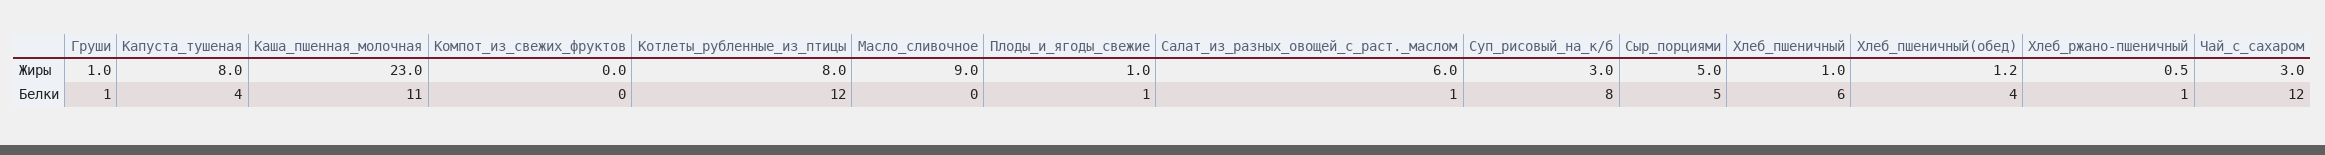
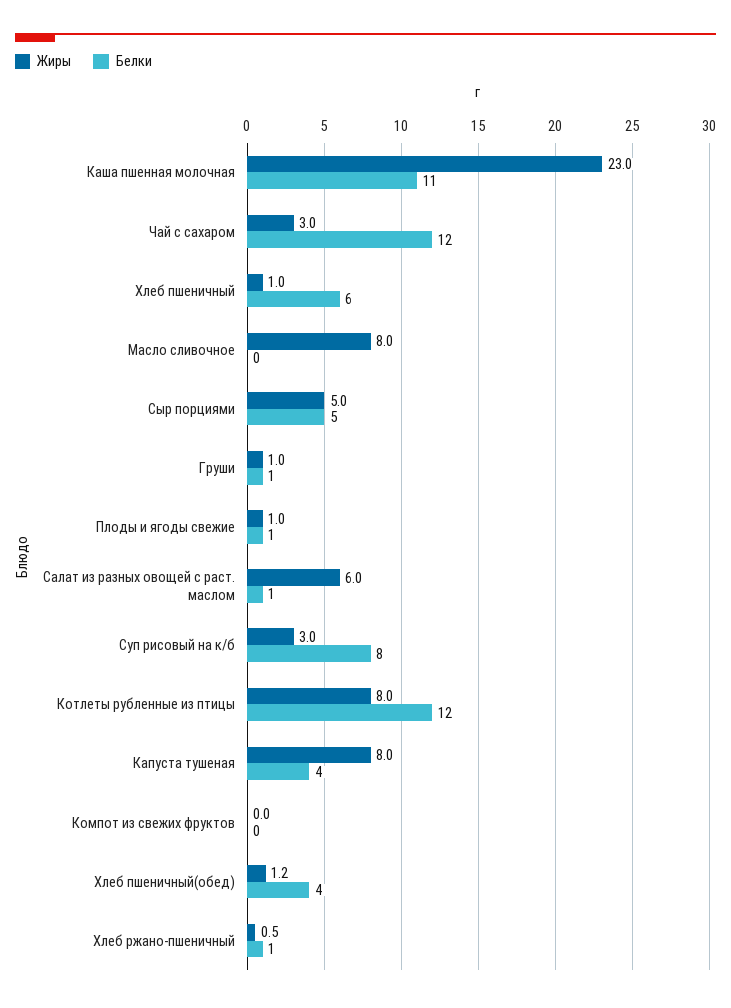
  {
    "Жиры": {
      "Груши": 1,
      "Капуста_тушеная": 8,
      "Каша_пшенная_молочная": 23,
      "Компот_из_свежих_фруктов": 0,
      "Котлеты_рубленные_из_птицы": 8,
-     "Масло_сливочное": 9,
+     "Масло_сливочное": 8,
      "Плоды_и_ягоды_свежие": 1,
      "Салат_из_разных_овощей_с_раст._маслом": 6,
      "Суп_рисовый_на_к/б": 3,
      "Сыр_порциями": 5,
      "Хлеб_пшеничный": 1,
      "Хлеб_пшеничный(обед)": 1.2,
      "Хлеб_ржано-пшеничный": 0.5,
      "Чай_с_сахаром": 3
    },
    "Белки": {
      "Груши": 1,
      "Капуста_тушеная": 4,
      "Каша_пшенная_молочная": 11,
      "Компот_из_свежих_фруктов": 0,
      "Котлеты_рубленные_из_птицы": 12,
      "Масло_сливочное": 0,
      "Плоды_и_ягоды_свежие": 1,
      "Салат_из_разных_овощей_с_раст._маслом": 1,
      "Суп_рисовый_на_к/б": 8,
      "Сыр_порциями": 5,
      "Хлеб_пшеничный": 6,
      "Хлеб_пшеничный(обед)": 4,
      "Хлеб_ржано-пшеничный": 1,
      "Чай_с_сахаром": 12
    }
  }

